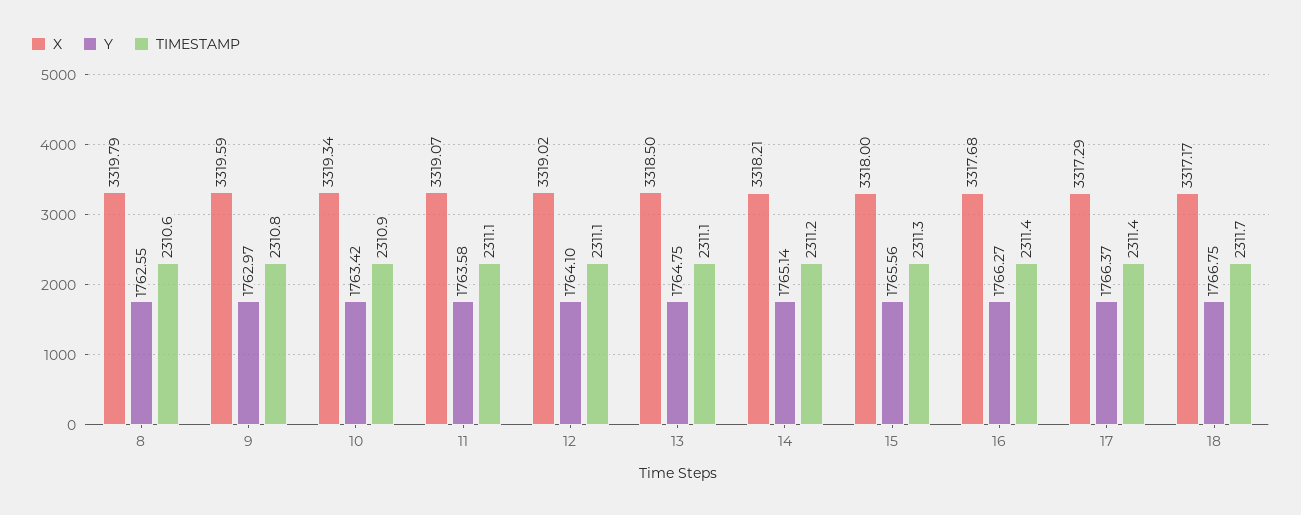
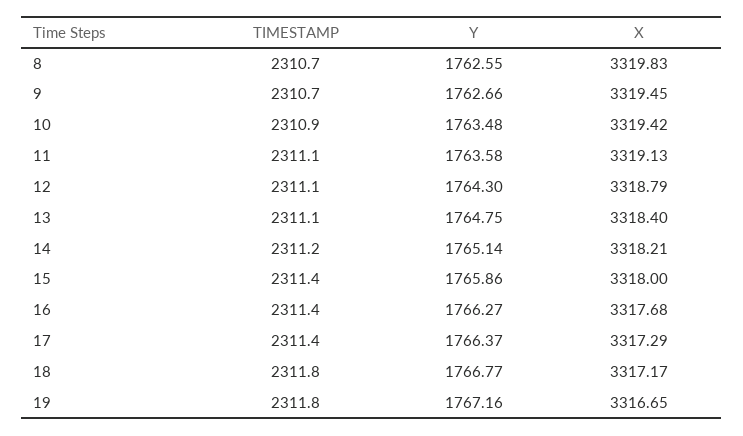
  {
    "X": {
-     "8": 3319.79,
+     "8": 3319.83,
-     "9": 3319.59,
+     "9": 3319.45,
-     "10": 3319.34,
+     "10": 3319.42,
-     "11": 3319.07,
+     "11": 3319.13,
-     "12": 3319.02,
+     "12": 3318.79,
-     "13": 3318.5,
+     "13": 3318.4,
      "14": 3318.21,
      "15": 3318,
      "16": 3317.68,
      "17": 3317.29,
-     "18": 3317.17
+     "18": 3317.17,
+     "19": 3316.65
    },
    "Y": {
      "8": 1762.55,
-     "9": 1762.97,
+     "9": 1762.66,
-     "10": 1763.42,
+     "10": 1763.48,
      "11": 1763.58,
-     "12": 1764.1,
+     "12": 1764.3,
      "13": 1764.75,
      "14": 1765.14,
-     "15": 1765.56,
+     "15": 1765.86,
      "16": 1766.27,
      "17": 1766.37,
-     "18": 1766.75
+     "18": 1766.77,
+     "19": 1767.16
    },
    "TIMESTAMP": {
-     "8": 2310.6,
+     "8": 2310.7,
-     "9": 2310.8,
+     "9": 2310.7,
      "10": 2310.9,
      "11": 2311.1,
      "12": 2311.1,
      "13": 2311.1,
      "14": 2311.2,
-     "15": 2311.3,
+     "15": 2311.4,
      "16": 2311.4,
      "17": 2311.4,
-     "18": 2311.7
+     "18": 2311.8,
+     "19": 2311.8
    }
  }

